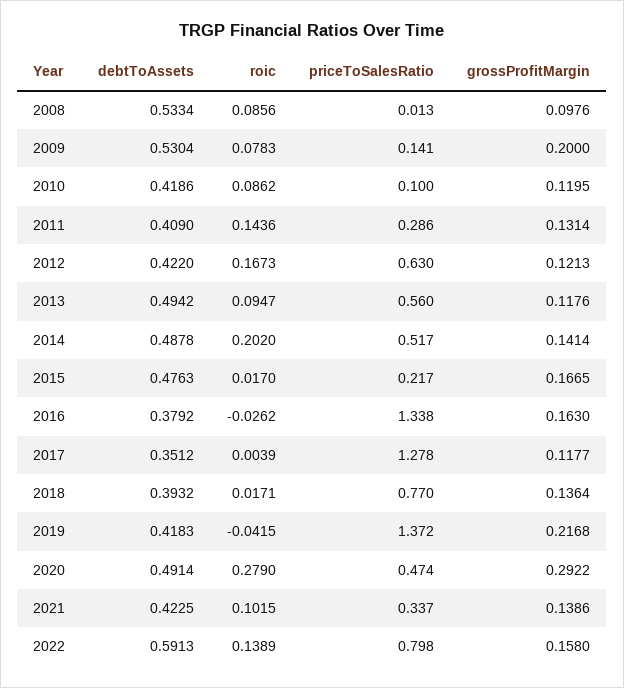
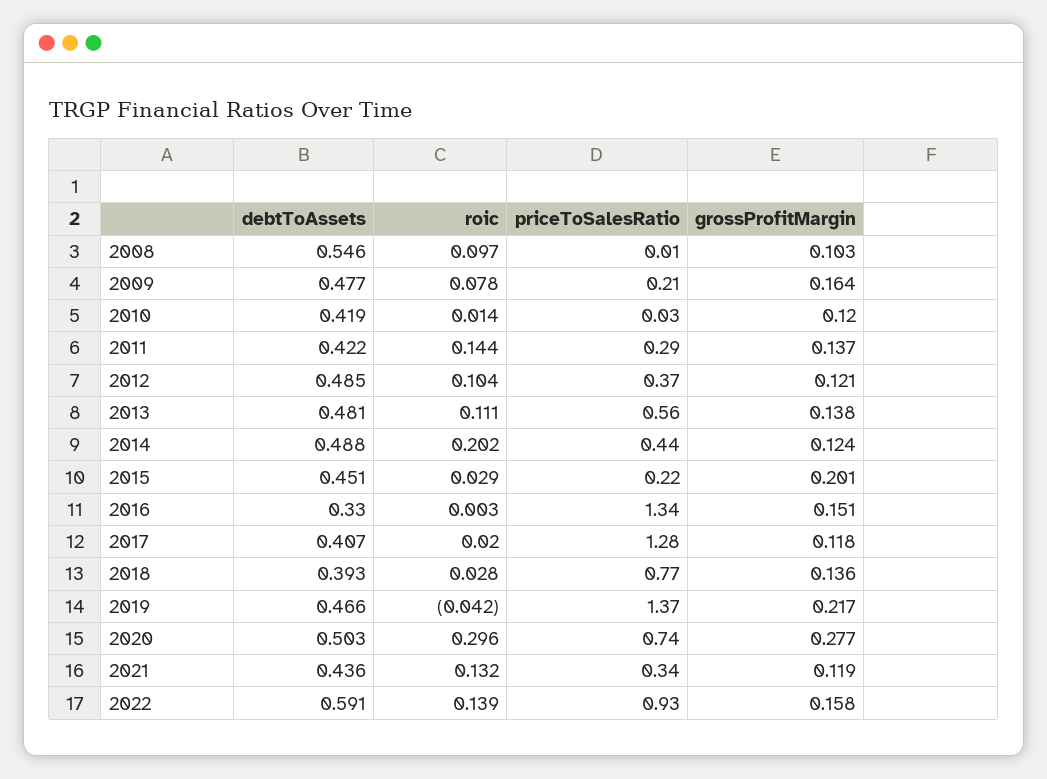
  {
    "debtToAssets": {
-     "2008": 0.5334,
+     "2008": 0.546,
-     "2009": 0.5304,
+     "2009": 0.477,
      "2010": 0.4186,
-     "2011": 0.409,
+     "2011": 0.422,
-     "2012": 0.422,
+     "2012": 0.485,
-     "2013": 0.4942,
+     "2013": 0.481,
      "2014": 0.4878,
-     "2015": 0.4763,
+     "2015": 0.451,
-     "2016": 0.3792,
+     "2016": 0.33,
-     "2017": 0.3512,
+     "2017": 0.407,
      "2018": 0.3932,
-     "2019": 0.4183,
+     "2019": 0.466,
-     "2020": 0.4914,
+     "2020": 0.503,
-     "2021": 0.4225,
+     "2021": 0.436,
      "2022": 0.5913
    },
    "roic": {
-     "2008": 0.0856,
+     "2008": 0.097,
      "2009": 0.0783,
-     "2010": 0.0862,
+     "2010": 0.014,
      "2011": 0.1436,
-     "2012": 0.1673,
+     "2012": 0.104,
-     "2013": 0.0947,
+     "2013": 0.111,
      "2014": 0.202,
-     "2015": 0.017,
+     "2015": 0.029,
-     "2016": -0.0262,
+     "2016": 0.003,
-     "2017": 0.0039,
+     "2017": 0.02,
-     "2018": 0.0171,
+     "2018": 0.028,
      "2019": -0.0415,
-     "2020": 0.279,
+     "2020": 0.296,
-     "2021": 0.1015,
+     "2021": 0.132,
      "2022": 0.1389
    },
    "priceToSalesRatio": {
      "2008": 0.013,
-     "2009": 0.141,
+     "2009": 0.21,
-     "2010": 0.1,
+     "2010": 0.03,
      "2011": 0.286,
-     "2012": 0.63,
+     "2012": 0.37,
      "2013": 0.56,
-     "2014": 0.517,
+     "2014": 0.44,
      "2015": 0.217,
      "2016": 1.338,
      "2017": 1.278,
      "2018": 0.77,
      "2019": 1.372,
-     "2020": 0.474,
+     "2020": 0.74,
      "2021": 0.337,
-     "2022": 0.798
+     "2022": 0.93
    },
    "grossProfitMargin": {
-     "2008": 0.0976,
+     "2008": 0.103,
-     "2009": 0.2,
+     "2009": 0.164,
      "2010": 0.1195,
-     "2011": 0.1314,
+     "2011": 0.137,
      "2012": 0.1213,
-     "2013": 0.1176,
+     "2013": 0.138,
-     "2014": 0.1414,
+     "2014": 0.124,
-     "2015": 0.1665,
+     "2015": 0.201,
-     "2016": 0.163,
+     "2016": 0.151,
      "2017": 0.1177,
      "2018": 0.1364,
      "2019": 0.2168,
-     "2020": 0.2922,
+     "2020": 0.277,
-     "2021": 0.1386,
+     "2021": 0.119,
      "2022": 0.158
    }
  }

